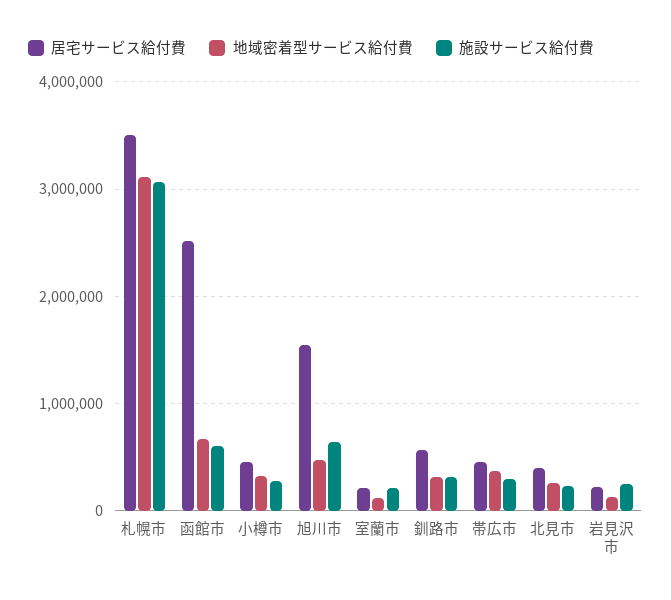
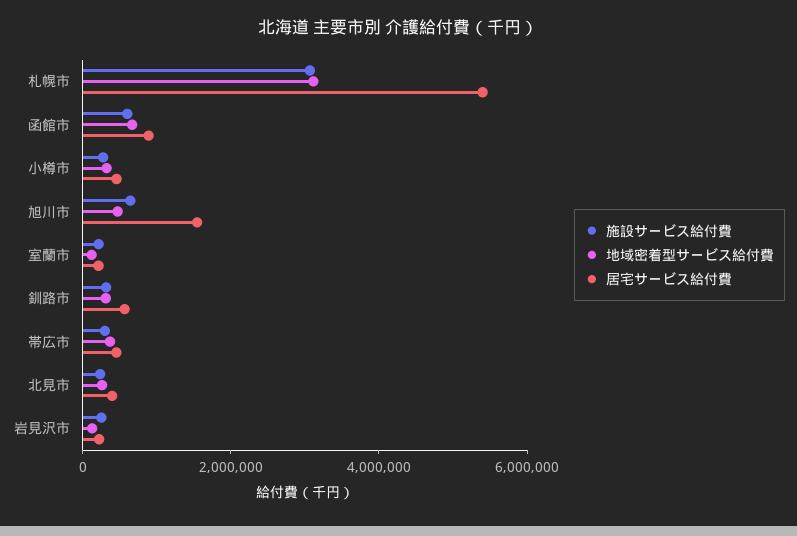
  {
    "居宅サービス給付費": {
-     "札幌市": 3500000,
+     "札幌市": 5500000,
-     "函館市": 2500000,
+     "函館市": 1000000,
      "小樽市": 500000,
      "旭川市": 1500000,
      "室蘭市": 200000,
      "釧路市": 600000,
      "帯広市": 500000,
      "北見市": 400000,
      "岩見沢市": 200000
    },
    "地域密着型サービス給付費": {
      "札幌市": 3100000,
      "函館市": 700000,
      "小樽市": 300000,
      "旭川市": 500000,
      "室蘭市": 100000,
      "釧路市": 300000,
      "帯広市": 400000,
      "北見市": 300000,
      "岩見沢市": 100000
    },
    "施設サービス給付費": {
      "札幌市": 3100000,
      "函館市": 600000,
      "小樽市": 300000,
      "旭川市": 600000,
      "室蘭市": 200000,
      "釧路市": 300000,
      "帯広市": 300000,
      "北見市": 200000,
      "岩見沢市": 300000
    }
  }

